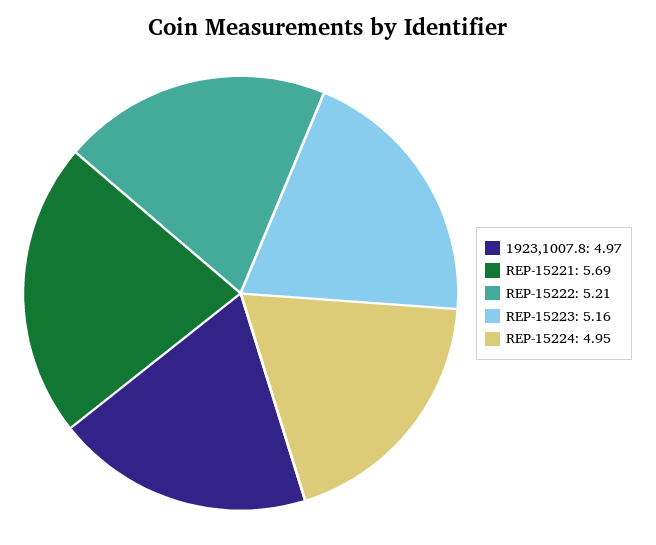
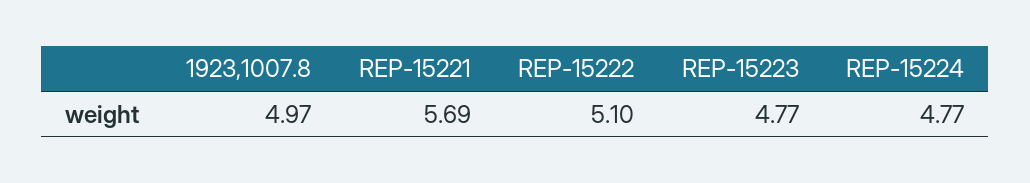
  {
    "1923,1007.8": 4.97,
    "REP-15221": 5.69,
-   "REP-15222": 5.21,
+   "REP-15222": 5.1,
-   "REP-15223": 5.16,
+   "REP-15223": 4.77,
-   "REP-15224": 4.95
+   "REP-15224": 4.77
  }

